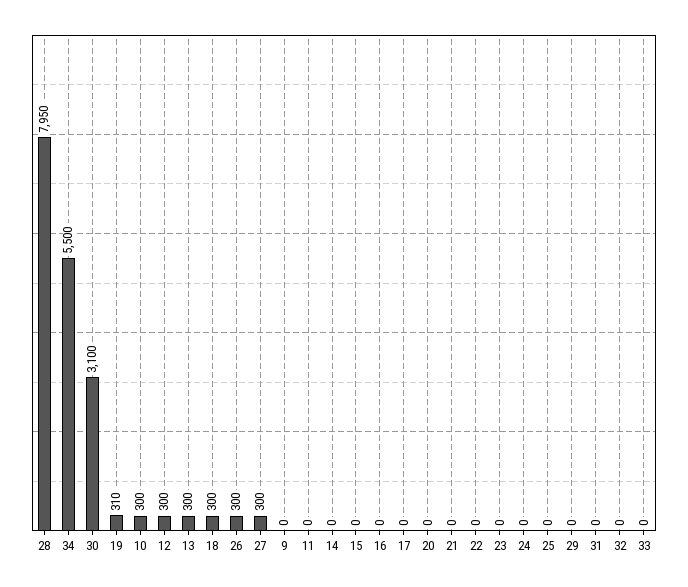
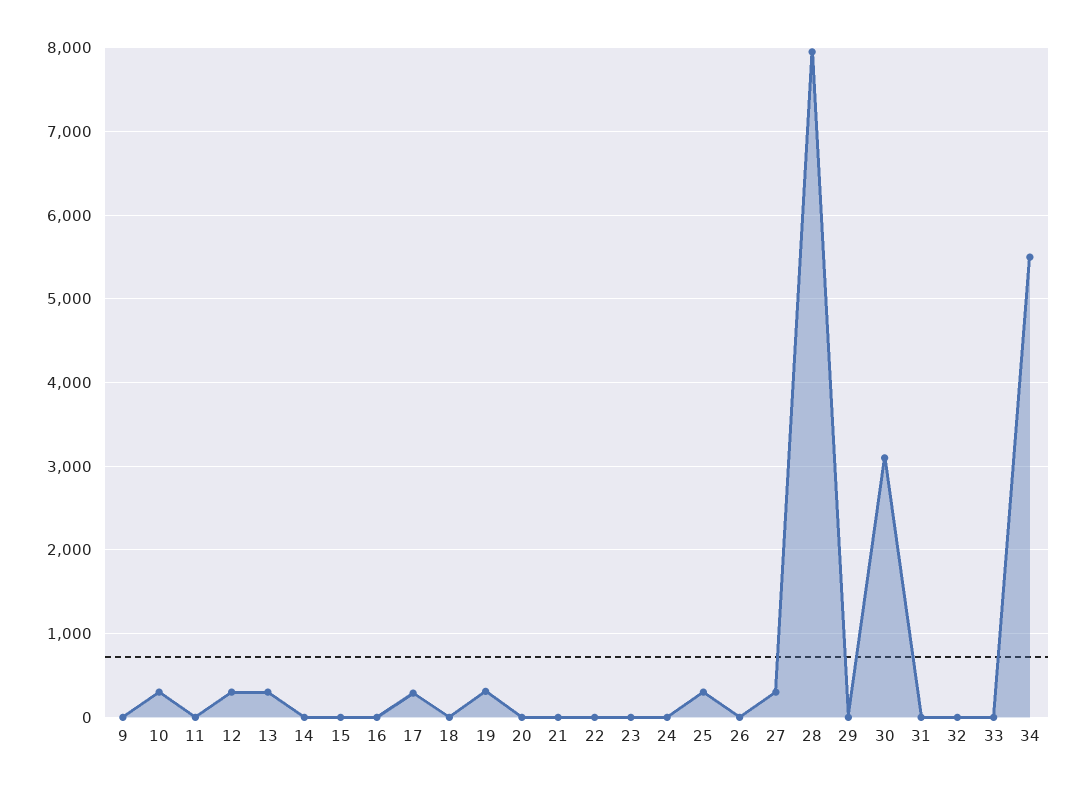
  {
    "28": 7950,
    "34": 5500,
    "30": 3100,
    "19": 310,
    "10": 300,
    "12": 300,
    "13": 300,
-   "18": 300,
+   "18": 0,
-   "26": 300,
+   "26": 0,
    "27": 300,
    "9": 0,
    "11": 0,
    "14": 0,
    "15": 0,
    "16": 0,
-   "17": 0,
+   "17": 300,
    "20": 0,
    "21": 0,
    "22": 0,
    "23": 0,
    "24": 0,
-   "25": 0,
+   "25": 300,
    "29": 0,
    "31": 0,
    "32": 0,
    "33": 0
  }

